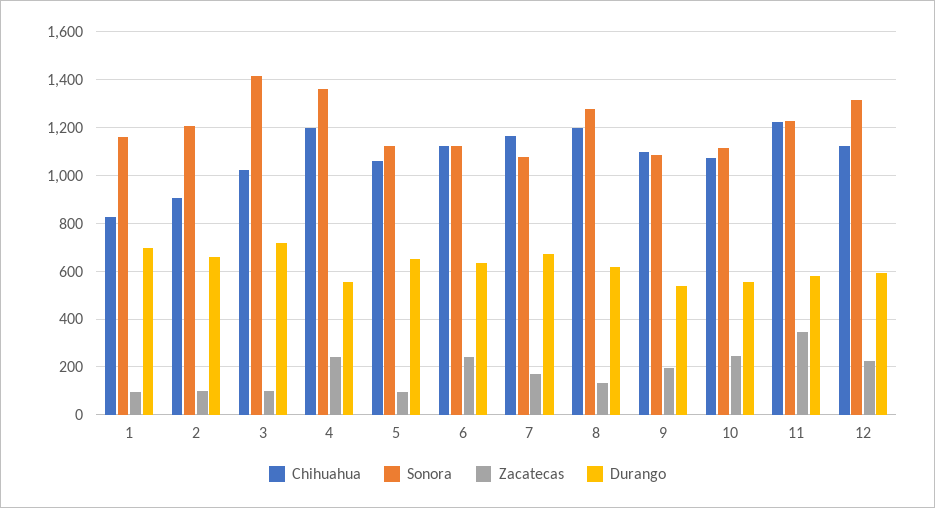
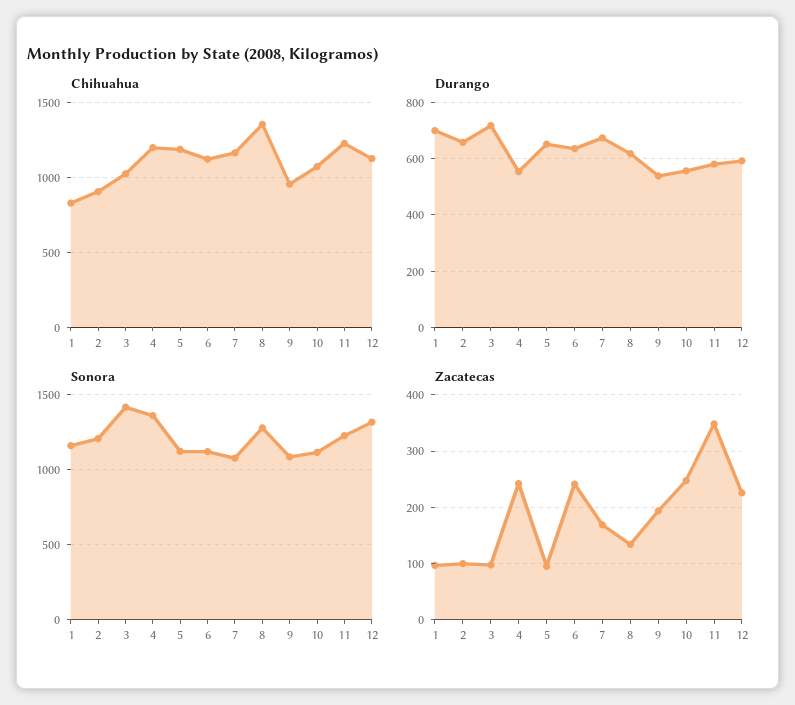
  {
    "Chihuahua": {
      "1": 850,
      "2": 900,
      "3": 1000,
      "4": 1200,
-     "5": 1050,
+     "5": 1200,
      "6": 1100,
      "7": 1150,
-     "8": 1200,
+     "8": 1350,
-     "9": 1100,
+     "9": 950,
      "10": 1050,
      "11": 1250,
      "12": 1100
    },
    "Sonora": {
      "1": 1150,
      "2": 1200,
      "3": 1400,
      "4": 1350,
      "5": 1100,
      "6": 1100,
      "7": 1100,
      "8": 1300,
      "9": 1100,
      "10": 1100,
      "11": 1250,
      "12": 1300
    },
    "Zacatecas": {
      "1": 100,
      "2": 100,
      "3": 100,
      "4": 240,
      "5": 100,
      "6": 240,
      "7": 160,
      "8": 140,
      "9": 200,
      "10": 240,
      "11": 340,
      "12": 220
    },
    "Durango": {
      "1": 700,
      "2": 650,
      "3": 725,
      "4": 550,
      "5": 650,
      "6": 625,
      "7": 675,
      "8": 625,
      "9": 550,
      "10": 550,
      "11": 575,
      "12": 600
    }
  }

